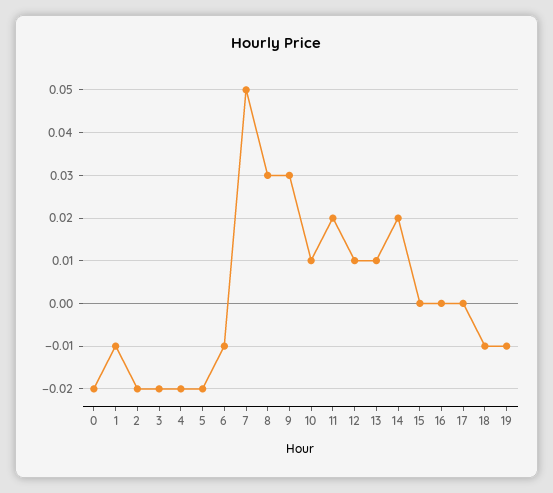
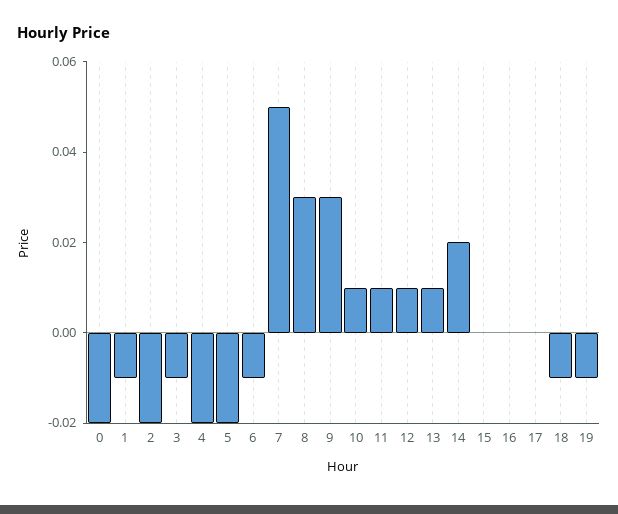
  {
    "0": -0.02,
    "1": -0.01,
    "2": -0.02,
-   "3": -0.02,
+   "3": -0.01,
    "4": -0.02,
    "5": -0.02,
    "6": -0.01,
    "7": 0.05,
    "8": 0.03,
    "9": 0.03,
    "10": 0.01,
-   "11": 0.02,
+   "11": 0.01,
    "12": 0.01,
    "13": 0.01,
    "14": 0.02,
    "15": 0,
    "16": 0,
    "17": 0,
    "18": -0.01,
    "19": -0.01
  }

